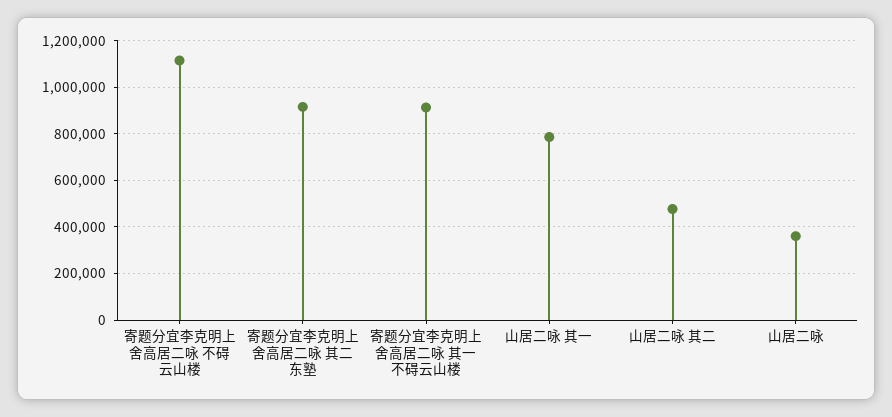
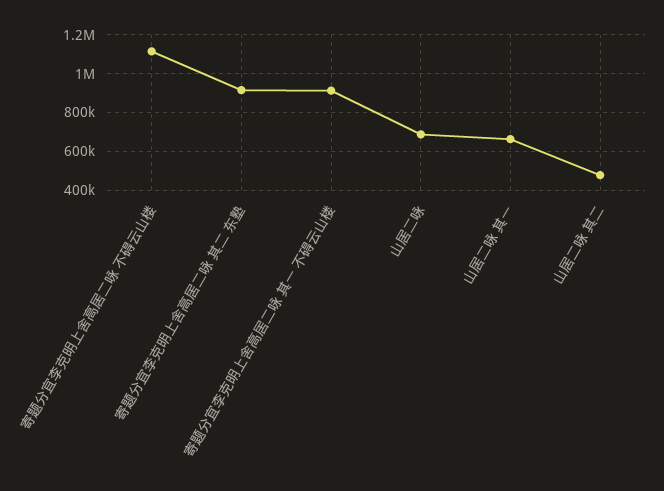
  {
    "寄题分宜李克明上舍高居二咏 不碍云山楼": 1100000,
    "寄题分宜李克明上舍高居二咏 其二 东塾": 900000,
    "寄题分宜李克明上舍高居二咏 其一 不碍云山楼": 900000,
-   "山居二咏 其一": 800000,
+   "山居二咏 其一": 650000,
    "山居二咏 其二": 500000,
-   "山居二咏": 350000
+   "山居二咏": 700000
  }

